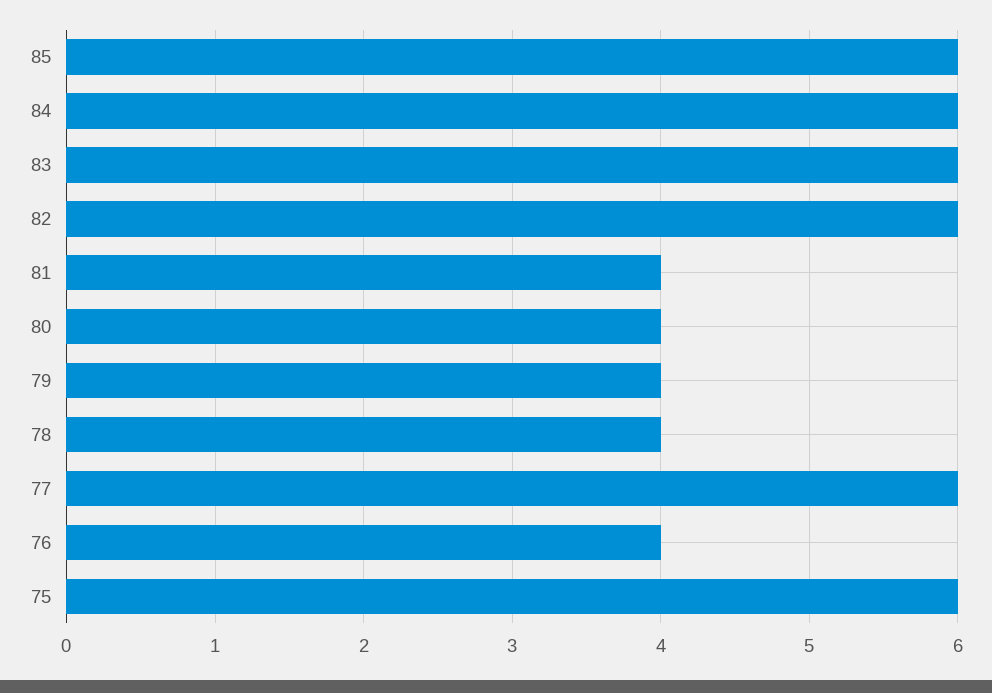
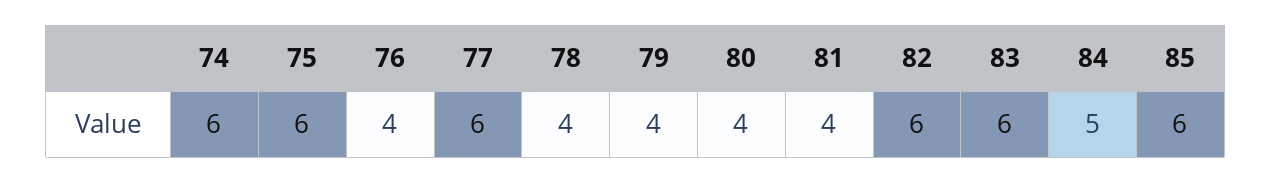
  {
    "85": 6,
-   "84": 6,
+   "84": 5,
    "83": 6,
    "82": 6,
    "81": 4,
    "80": 4,
    "79": 4,
    "78": 4,
    "77": 6,
    "76": 4,
-   "75": 6
+   "75": 6,
+   "74": 6
  }

